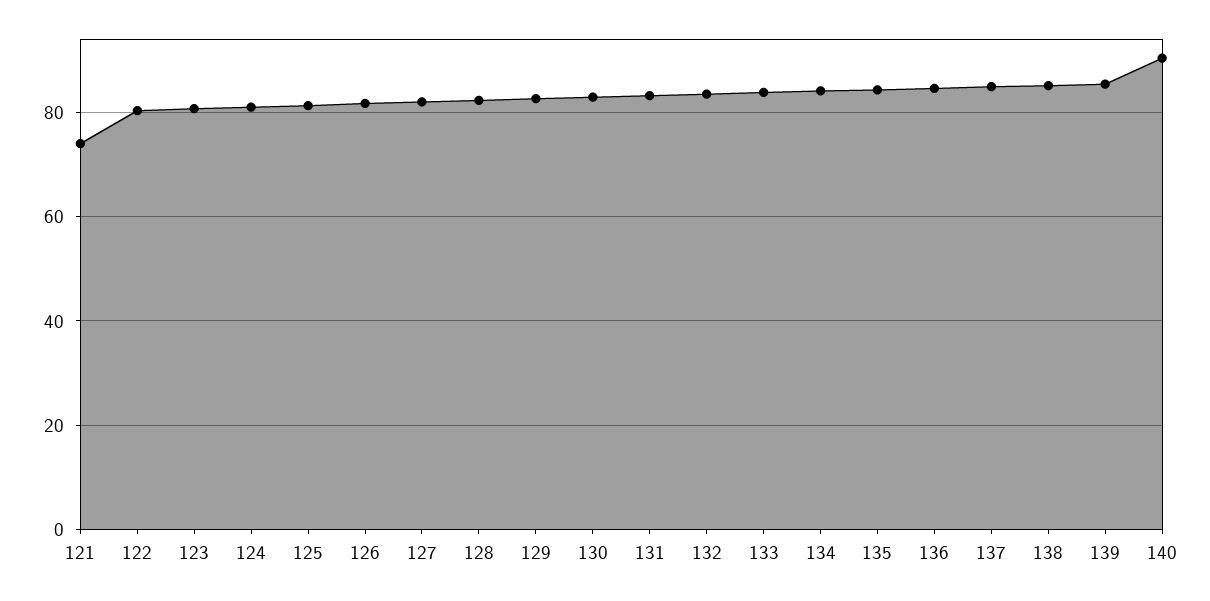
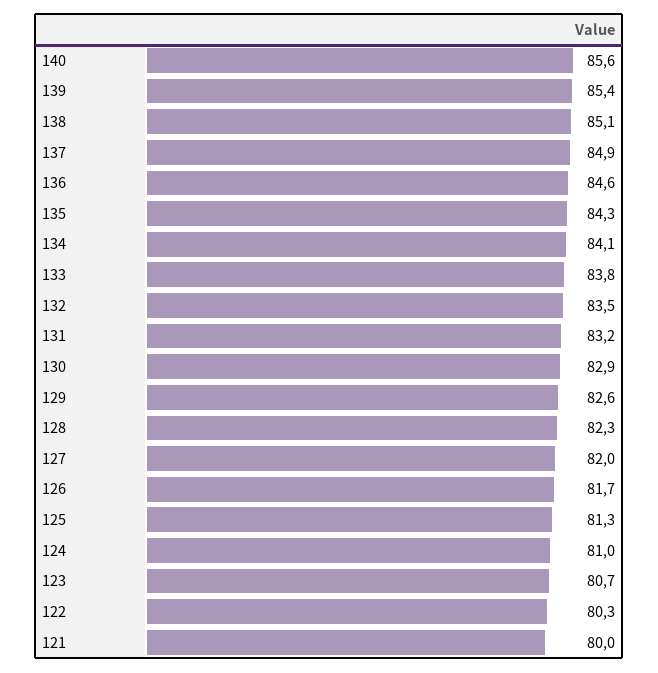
  {
-   "121": 74,
+   "121": 80,
    "122": 80.3,
    "123": 80.7,
    "124": 81,
    "125": 81.3,
    "126": 81.7,
    "127": 82,
    "128": 82.3,
    "129": 82.6,
    "130": 82.9,
    "131": 83.2,
    "132": 83.5,
    "133": 83.8,
    "134": 84.1,
    "135": 84.3,
    "136": 84.6,
    "137": 84.9,
    "138": 85.1,
    "139": 85.4,
-   "140": 90
+   "140": 85.6
  }

